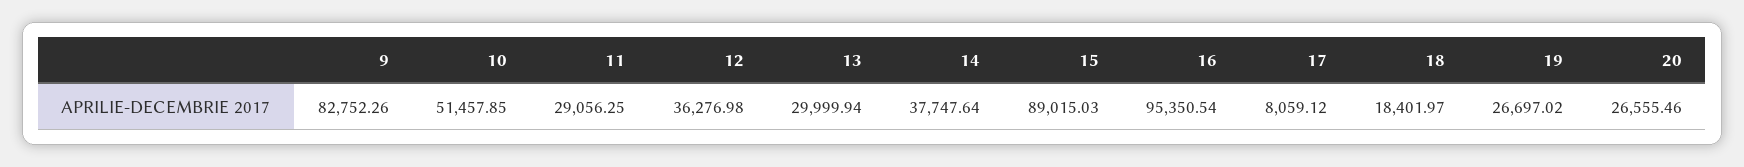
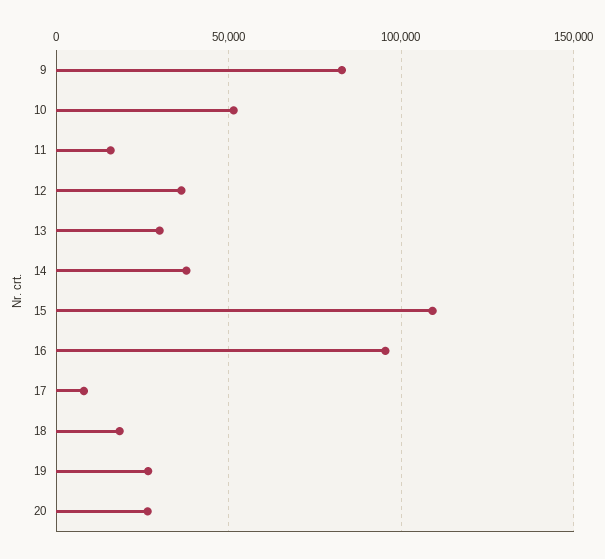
  {
    "9": 82752.26,
    "10": 51457.85,
-   "11": 29056.25,
+   "11": 15000,
    "12": 36276.98,
    "13": 29999.94,
    "14": 37747.64,
-   "15": 89015.03,
+   "15": 110000,
    "16": 95350.54,
    "17": 8059.12,
    "18": 18401.97,
    "19": 26697.02,
    "20": 26555.46
  }

